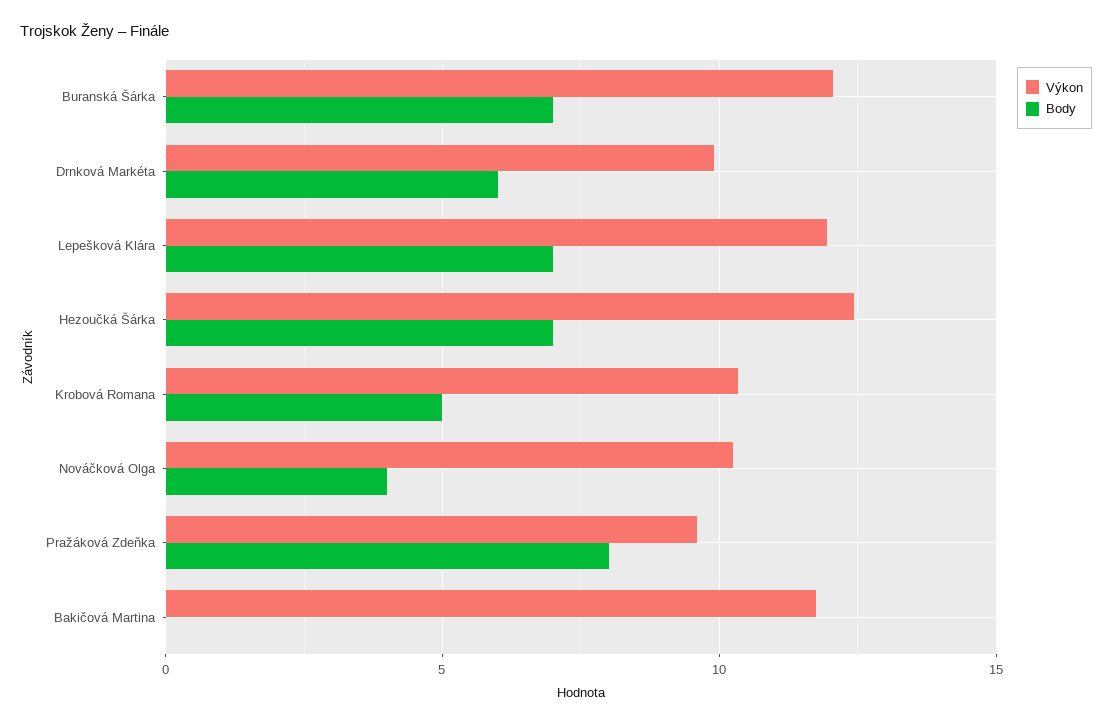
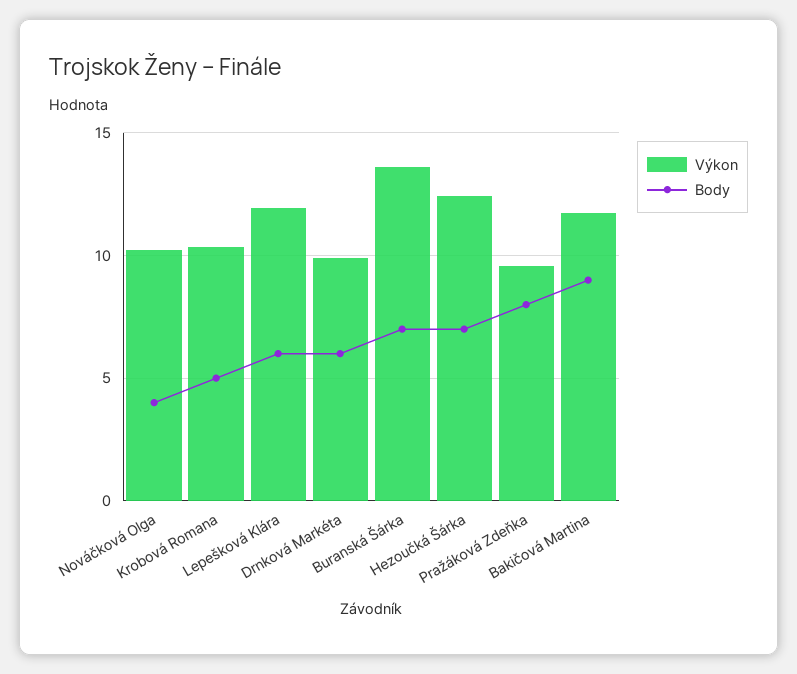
  {
    "Výkon": {
-     "Buranská Šárka": 12,
+     "Buranská Šárka": 13.5,
      "Drnková Markéta": 10,
      "Lepešková Klára": 12,
      "Hezoučká Šárka": 12.5,
      "Krobová Romana": 10.5,
      "Nováčková Olga": 10,
      "Pražáková Zdeňka": 9.5,
      "Bakičová Martina": 11.5
    },
    "Body": {
      "Buranská Šárka": 7,
      "Drnková Markéta": 6,
-     "Lepešková Klára": 7,
+     "Lepešková Klára": 6,
      "Hezoučká Šárka": 7,
      "Krobová Romana": 5,
      "Nováčková Olga": 4,
      "Pražáková Zdeňka": 8,
-     "Bakičová Martina": 0
+     "Bakičová Martina": 9
    }
  }

